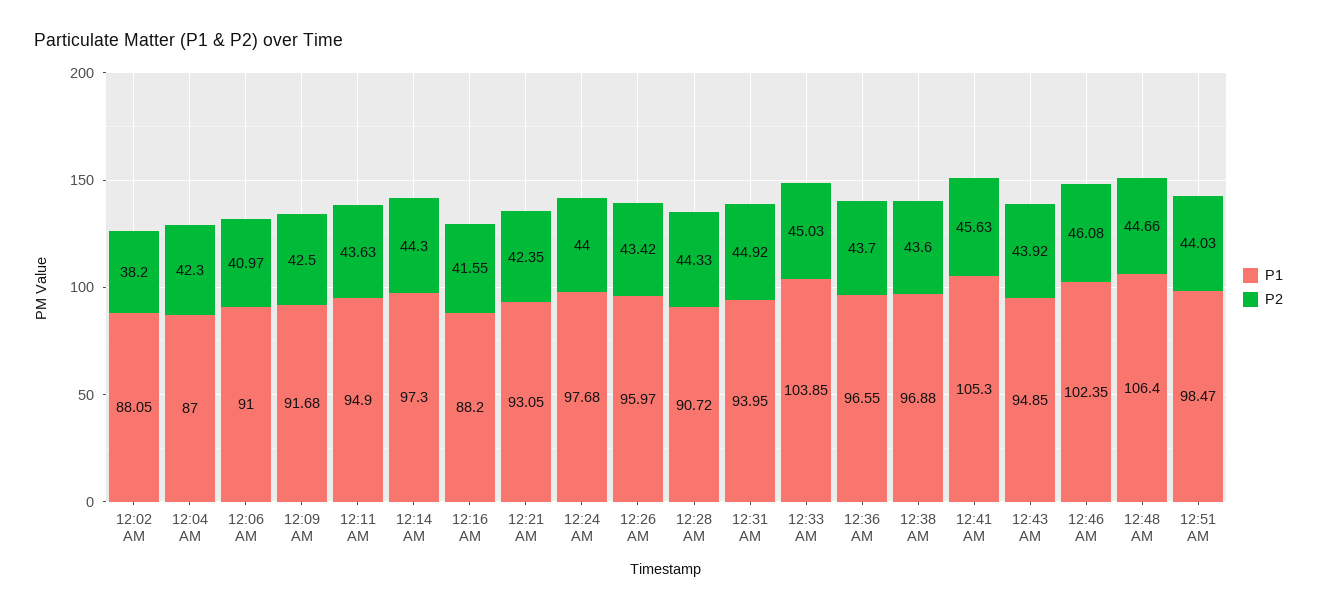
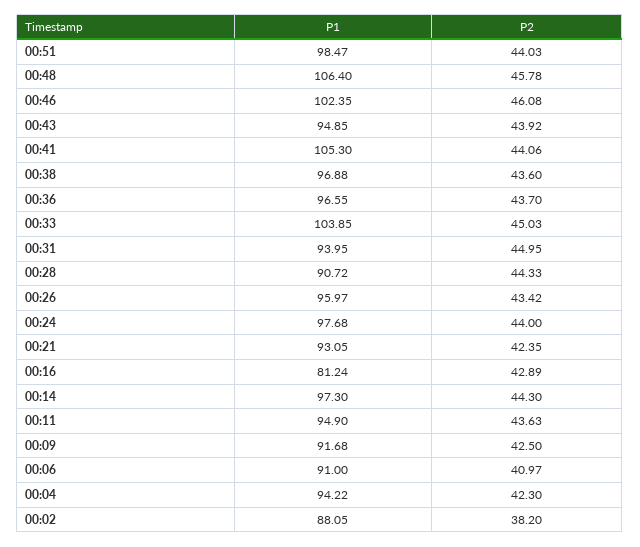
  {
    "P1": {
      "12:02 AM": 88.05,
-     "12:04 AM": 87,
+     "12:04 AM": 94.22,
      "12:06 AM": 91,
      "12:09 AM": 91.68,
      "12:11 AM": 94.9,
      "12:14 AM": 97.3,
-     "12:16 AM": 88.2,
+     "12:16 AM": 81.24,
      "12:21 AM": 93.05,
      "12:24 AM": 97.68,
      "12:26 AM": 95.97,
      "12:28 AM": 90.72,
      "12:31 AM": 93.95,
      "12:33 AM": 103.85,
      "12:36 AM": 96.55,
      "12:38 AM": 96.88,
      "12:41 AM": 105.3,
      "12:43 AM": 94.85,
      "12:46 AM": 102.35,
      "12:48 AM": 106.4,
      "12:51 AM": 98.47
    },
    "P2": {
      "12:02 AM": 38.2,
      "12:04 AM": 42.3,
      "12:06 AM": 40.97,
      "12:09 AM": 42.5,
      "12:11 AM": 43.63,
      "12:14 AM": 44.3,
-     "12:16 AM": 41.55,
+     "12:16 AM": 42.89,
      "12:21 AM": 42.35,
      "12:24 AM": 44,
      "12:26 AM": 43.42,
      "12:28 AM": 44.33,
-     "12:31 AM": 44.92,
+     "12:31 AM": 44.95,
      "12:33 AM": 45.03,
      "12:36 AM": 43.7,
      "12:38 AM": 43.6,
-     "12:41 AM": 45.63,
+     "12:41 AM": 44.06,
      "12:43 AM": 43.92,
      "12:46 AM": 46.08,
-     "12:48 AM": 44.66,
+     "12:48 AM": 45.78,
      "12:51 AM": 44.03
    }
  }

